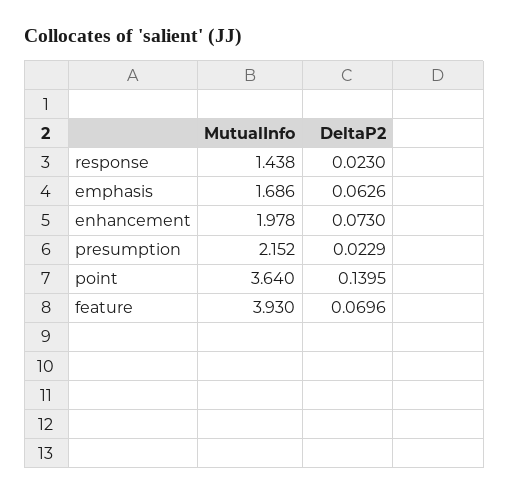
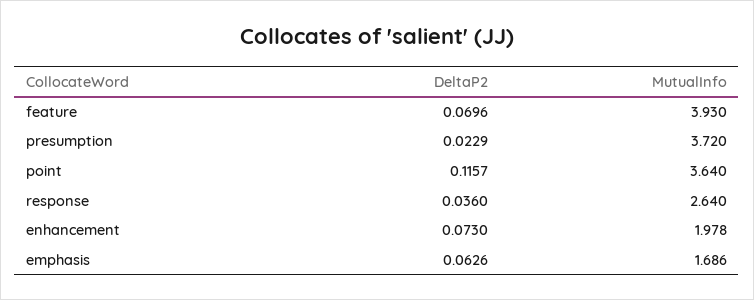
  {
    "MutualInfo": {
-     "response": 1.438,
+     "response": 2.64,
      "emphasis": 1.686,
      "enhancement": 1.978,
-     "presumption": 2.152,
+     "presumption": 3.72,
      "point": 3.64,
      "feature": 3.93
    },
    "DeltaP2": {
-     "response": 0.023,
+     "response": 0.036,
      "emphasis": 0.0626,
      "enhancement": 0.073,
      "presumption": 0.0229,
-     "point": 0.1395,
+     "point": 0.1157,
      "feature": 0.0696
    }
  }

